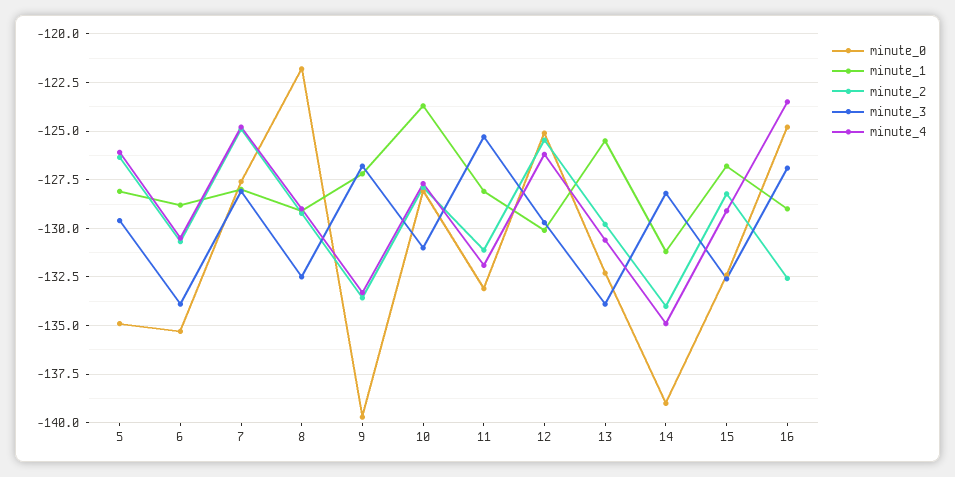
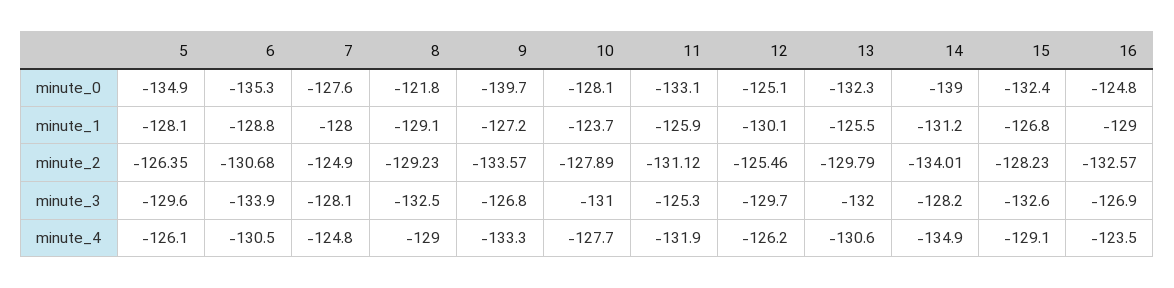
  {
    "minute_0": {
      "5": -134.9,
      "6": -135.3,
      "7": -127.6,
      "8": -121.8,
      "9": -139.7,
      "10": -128.1,
      "11": -133.1,
      "12": -125.1,
      "13": -132.3,
      "14": -139,
      "15": -132.4,
      "16": -124.8
    },
    "minute_1": {
      "5": -128.1,
      "6": -128.8,
      "7": -128,
      "8": -129.1,
      "9": -127.2,
      "10": -123.7,
-     "11": -128,
+     "11": -125.9,
      "12": -130.1,
      "13": -125.5,
      "14": -131.2,
      "15": -126.8,
      "16": -129
    },
    "minute_2": {
      "5": -126.35,
      "6": -130.68,
      "7": -124.9,
      "8": -129.23,
      "9": -133.57,
      "10": -127.89,
      "11": -131.12,
      "12": -125.46,
      "13": -129.79,
      "14": -134.01,
      "15": -128.23,
      "16": -132.57
    },
    "minute_3": {
      "5": -129.6,
      "6": -133.9,
      "7": -128.1,
      "8": -132.5,
      "9": -126.8,
      "10": -131,
      "11": -125.3,
      "12": -129.7,
-     "13": -134,
+     "13": -132,
      "14": -128.2,
      "15": -132.6,
      "16": -126.9
    },
    "minute_4": {
      "5": -126.1,
      "6": -130.5,
      "7": -124.8,
      "8": -129,
      "9": -133.3,
      "10": -127.7,
      "11": -131.9,
      "12": -126.2,
      "13": -130.6,
      "14": -134.9,
      "15": -129.1,
      "16": -123.5
    }
  }

